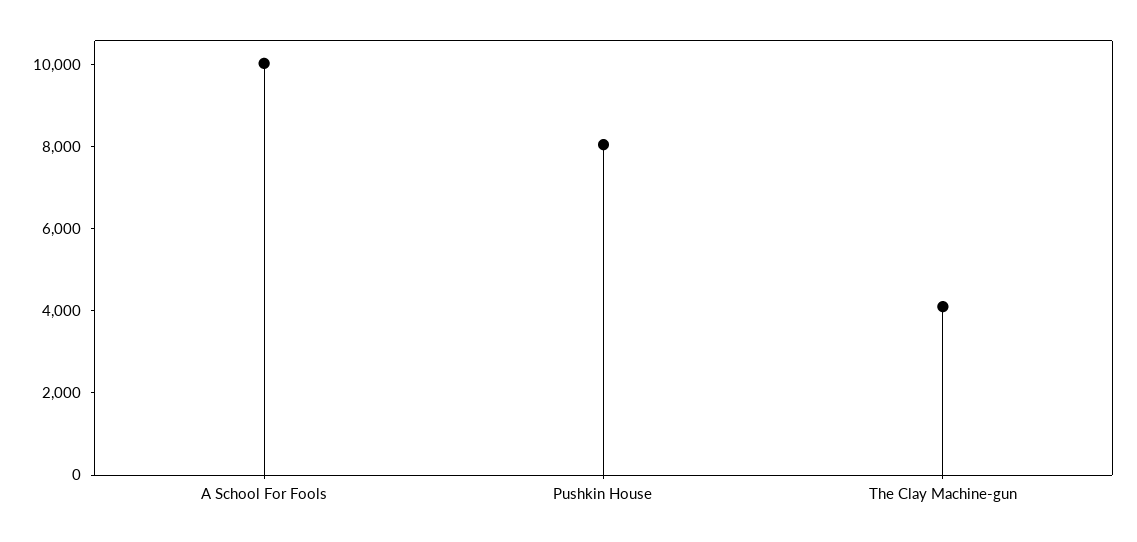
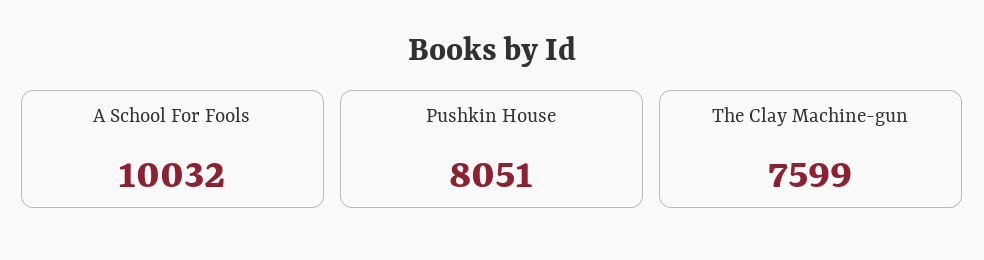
  {
    "A School For Fools": 10032,
    "Pushkin House": 8051,
-   "The Clay Machine-gun": 4000
+   "The Clay Machine-gun": 7599
  }

